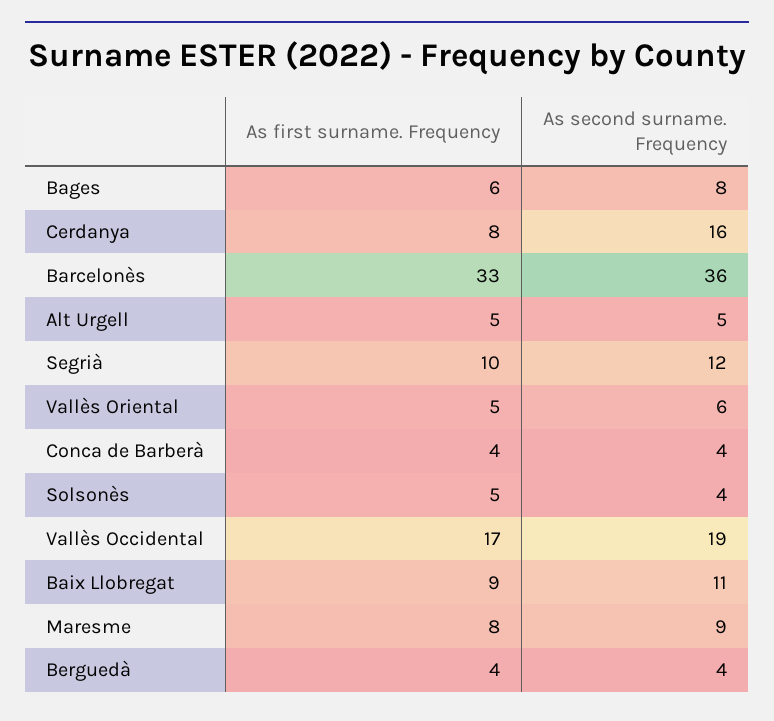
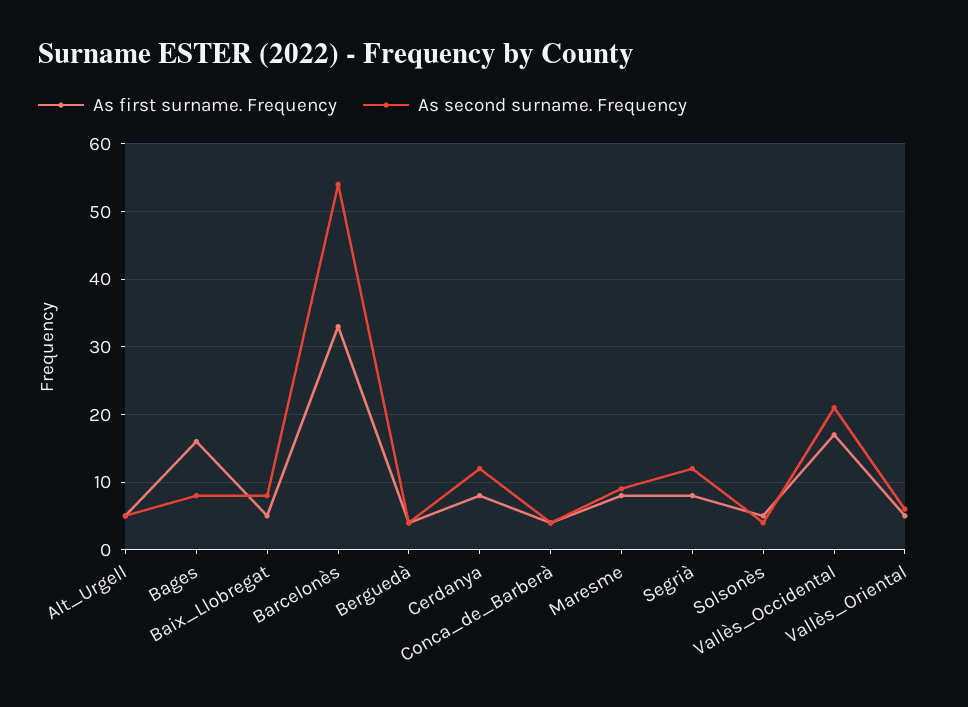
  {
    "As first surname. Frequency": {
-     "Bages": 6,
+     "Bages": 16,
      "Cerdanya": 8,
      "Barcelonès": 33,
      "Alt Urgell": 5,
-     "Segrià": 10,
+     "Segrià": 8,
      "Vallès Oriental": 5,
      "Conca de Barberà": 4,
      "Solsonès": 5,
      "Vallès Occidental": 17,
-     "Baix Llobregat": 9,
+     "Baix Llobregat": 5,
      "Maresme": 8,
      "Berguedà": 4
    },
    "As second surname. Frequency": {
      "Bages": 8,
-     "Cerdanya": 16,
+     "Cerdanya": 12,
-     "Barcelonès": 36,
+     "Barcelonès": 54,
      "Alt Urgell": 5,
      "Segrià": 12,
      "Vallès Oriental": 6,
      "Conca de Barberà": 4,
      "Solsonès": 4,
-     "Vallès Occidental": 19,
+     "Vallès Occidental": 21,
-     "Baix Llobregat": 11,
+     "Baix Llobregat": 8,
      "Maresme": 9,
      "Berguedà": 4
    }
  }

